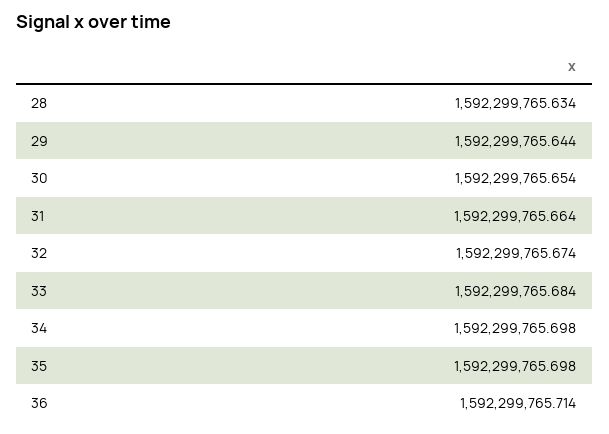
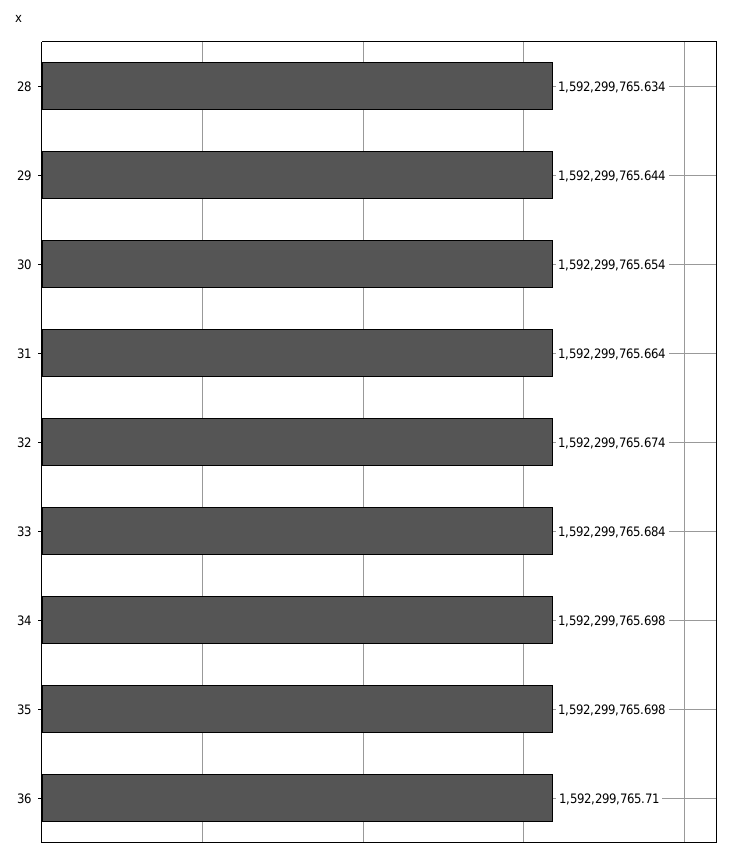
  {
    "28": 1592299765.634,
    "29": 1592299765.644,
    "30": 1592299765.654,
    "31": 1592299765.664,
    "32": 1592299765.674,
    "33": 1592299765.684,
    "34": 1592299765.698,
    "35": 1592299765.698,
-   "36": 1592299765.714
+   "36": 1592299765.71
  }

